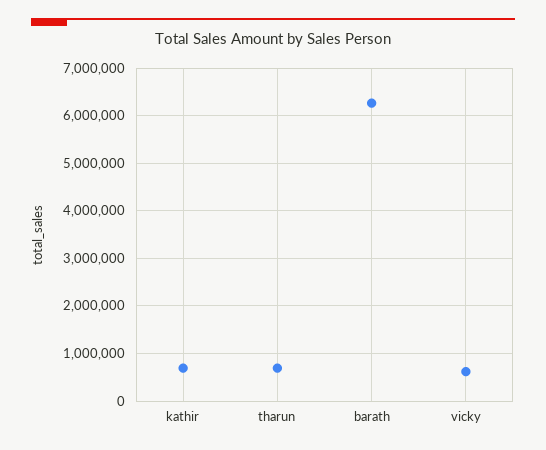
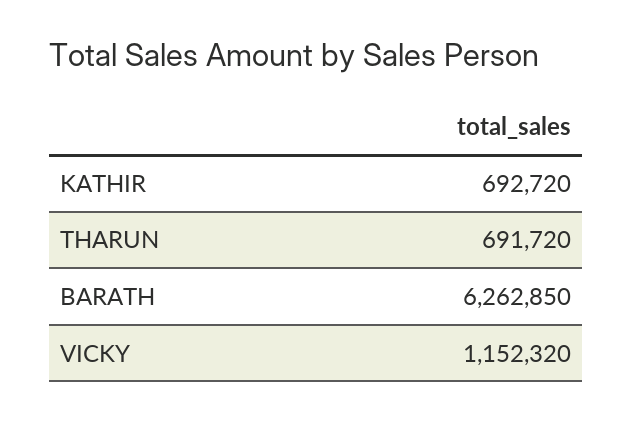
  {
    "kathir": 692720,
    "tharun": 691720,
    "barath": 6262850,
-   "vicky": 600000
+   "vicky": 1152320
  }

